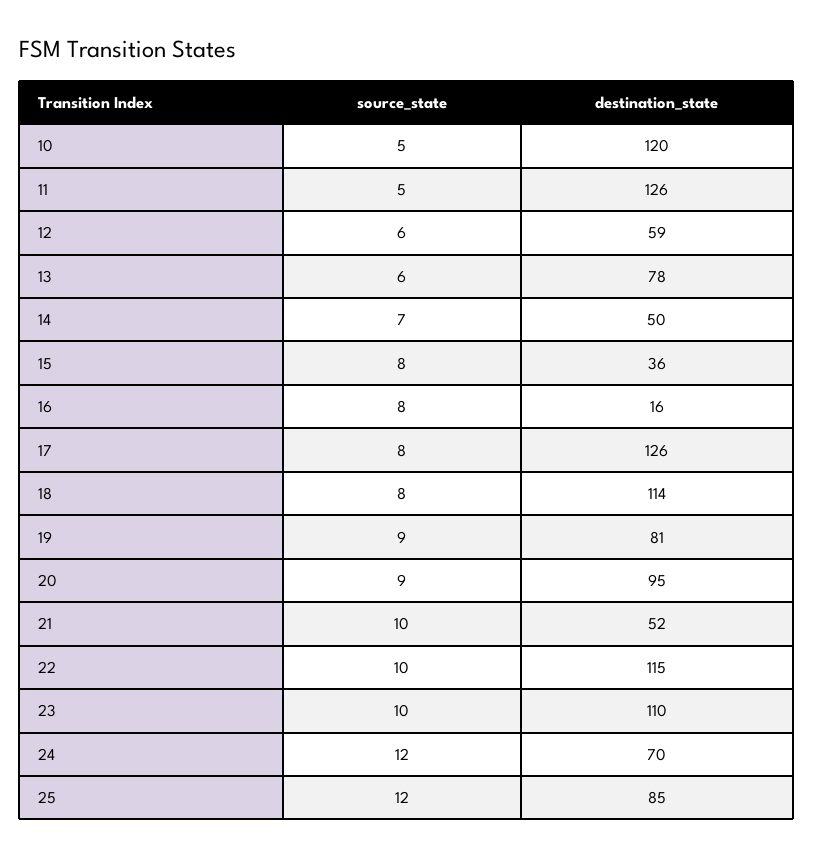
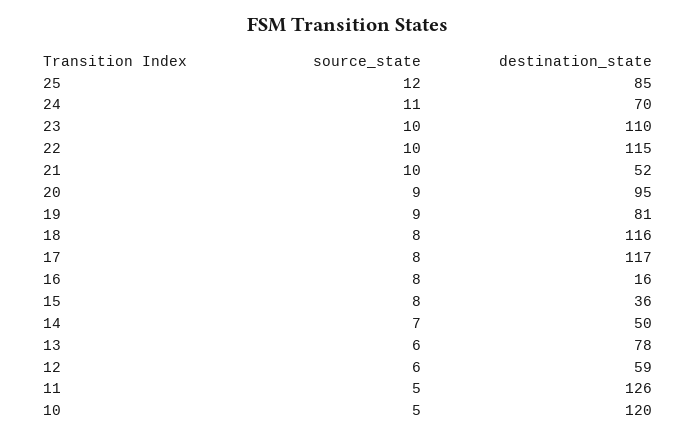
  {
    "source_state": {
      "10": 5,
      "11": 5,
      "12": 6,
      "13": 6,
      "14": 7,
      "15": 8,
      "16": 8,
      "17": 8,
      "18": 8,
      "19": 9,
      "20": 9,
      "21": 10,
      "22": 10,
      "23": 10,
-     "24": 12,
+     "24": 11,
      "25": 12
    },
    "destination_state": {
      "10": 120,
      "11": 126,
      "12": 59,
      "13": 78,
      "14": 50,
      "15": 36,
      "16": 16,
-     "17": 126,
+     "17": 117,
-     "18": 114,
+     "18": 116,
      "19": 81,
      "20": 95,
      "21": 52,
      "22": 115,
      "23": 110,
      "24": 70,
      "25": 85
    }
  }

